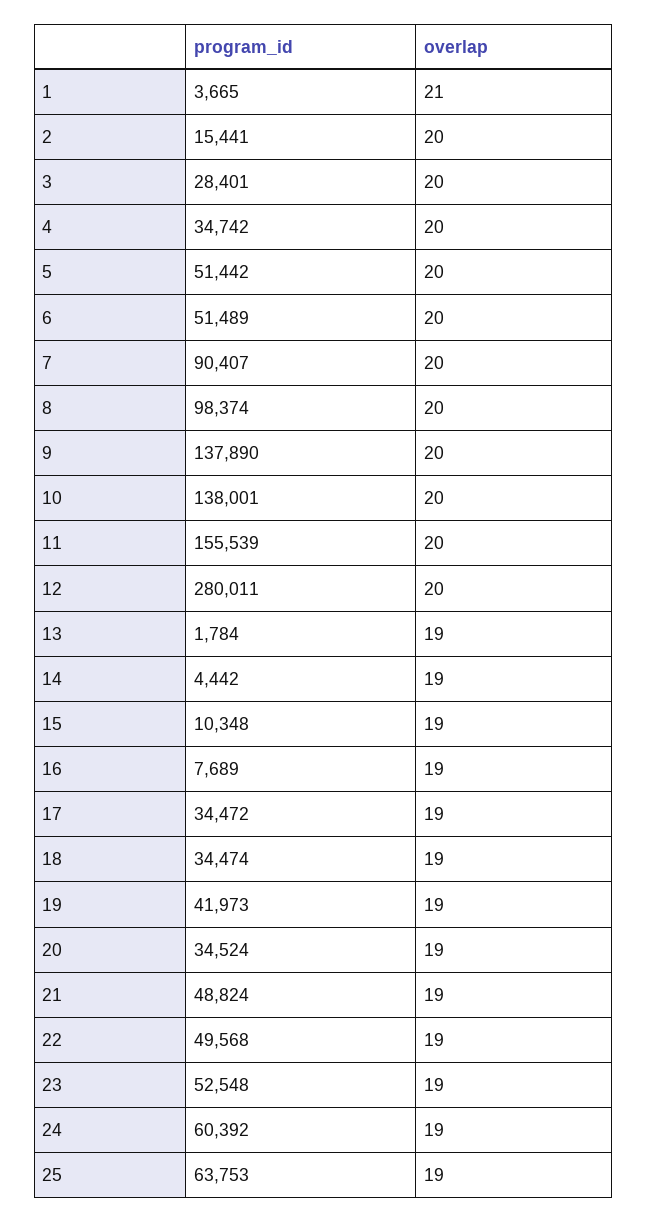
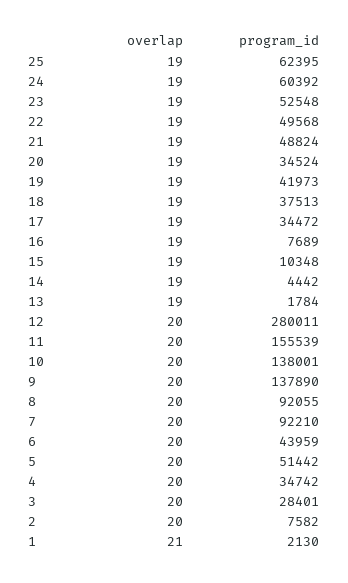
  {
    "program_id": {
-     "1": 3665,
+     "1": 2130,
-     "2": 15441,
+     "2": 7582,
      "3": 28401,
      "4": 34742,
      "5": 51442,
-     "6": 51489,
+     "6": 43959,
-     "7": 90407,
+     "7": 92210,
-     "8": 98374,
+     "8": 92055,
      "9": 137890,
      "10": 138001,
      "11": 155539,
      "12": 280011,
      "13": 1784,
      "14": 4442,
      "15": 10348,
      "16": 7689,
      "17": 34472,
-     "18": 34474,
+     "18": 37513,
      "19": 41973,
      "20": 34524,
      "21": 48824,
      "22": 49568,
      "23": 52548,
      "24": 60392,
-     "25": 63753
+     "25": 62395
    },
    "overlap": {
      "1": 21,
      "2": 20,
      "3": 20,
      "4": 20,
      "5": 20,
      "6": 20,
      "7": 20,
      "8": 20,
      "9": 20,
      "10": 20,
      "11": 20,
      "12": 20,
      "13": 19,
      "14": 19,
      "15": 19,
      "16": 19,
      "17": 19,
      "18": 19,
      "19": 19,
      "20": 19,
      "21": 19,
      "22": 19,
      "23": 19,
      "24": 19,
      "25": 19
    }
  }

